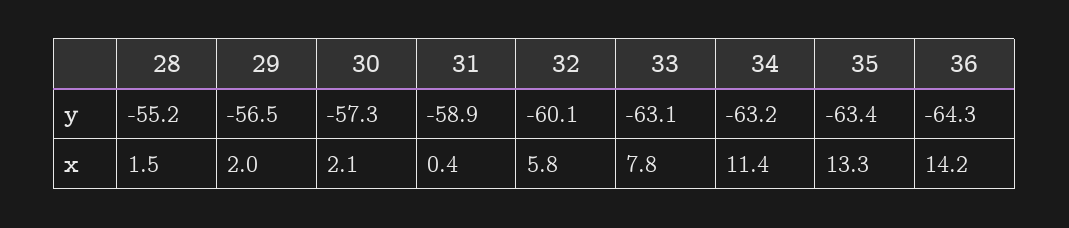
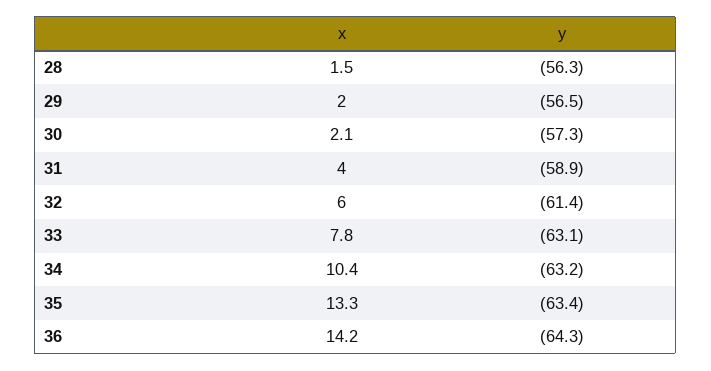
  {
    "28": {
-     "y": -55.2,
+     "y": -56.3,
      "x": 1.5
    },
    "29": {
      "y": -56.5,
      "x": 2
    },
    "30": {
      "y": -57.3,
      "x": 2.1
    },
    "31": {
      "y": -58.9,
-     "x": 0.4
+     "x": 4
    },
    "32": {
-     "y": -60.1,
+     "y": -61.4,
-     "x": 5.8
+     "x": 6
    },
    "33": {
      "y": -63.1,
      "x": 7.8
    },
    "34": {
      "y": -63.2,
-     "x": 11.4
+     "x": 10.4
    },
    "35": {
      "y": -63.4,
      "x": 13.3
    },
    "36": {
      "y": -64.3,
      "x": 14.2
    }
  }

